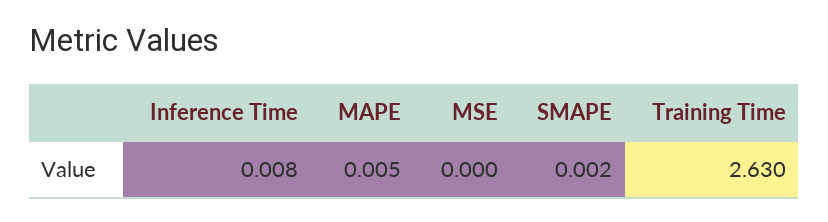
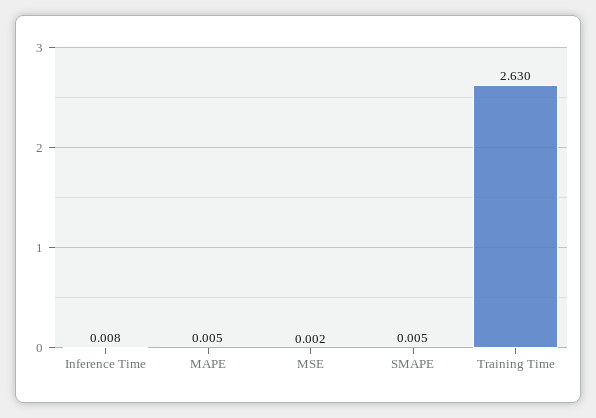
  {
    "Inference Time": 0.008,
    "MAPE": 0.005,
-   "MSE": 0,
+   "MSE": 0.002,
-   "SMAPE": 0.002,
+   "SMAPE": 0.005,
    "Training Time": 2.63
  }

